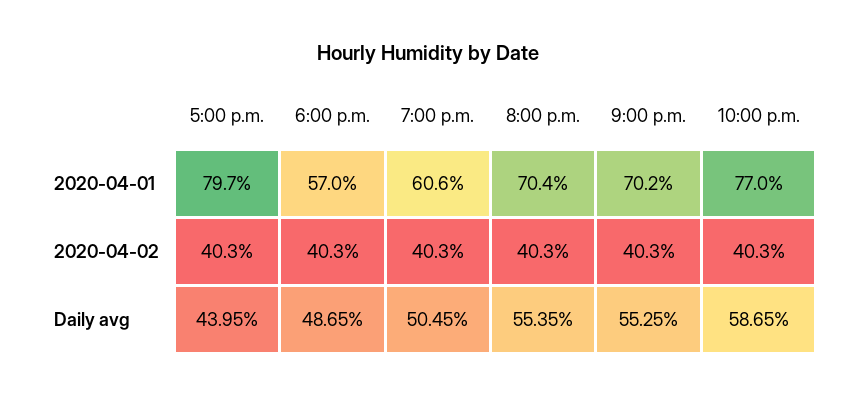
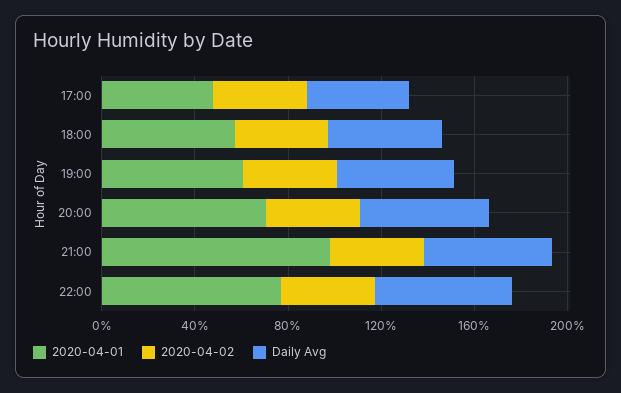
  {
    "2020-04-01": {
-     "5:00 p.m.": 79.7,
+     "5:00 p.m.": 50,
      "6:00 p.m.": 57,
      "7:00 p.m.": 60.6,
      "8:00 p.m.": 70.4,
-     "9:00 p.m.": 70.2,
+     "9:00 p.m.": 100,
      "10:00 p.m.": 77
    },
    "2020-04-02": {
      "5:00 p.m.": 40.3,
      "6:00 p.m.": 40.3,
      "7:00 p.m.": 40.3,
      "8:00 p.m.": 40.3,
      "9:00 p.m.": 40.3,
      "10:00 p.m.": 40.3
    },
    "Daily avg": {
      "5:00 p.m.": 43.95,
      "6:00 p.m.": 48.65,
      "7:00 p.m.": 50.45,
      "8:00 p.m.": 55.35,
      "9:00 p.m.": 55.25,
      "10:00 p.m.": 58.65
    }
  }

